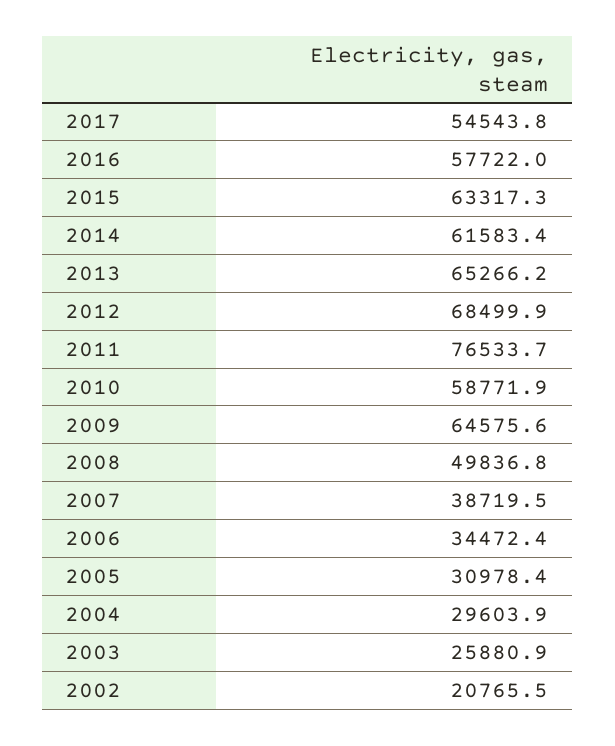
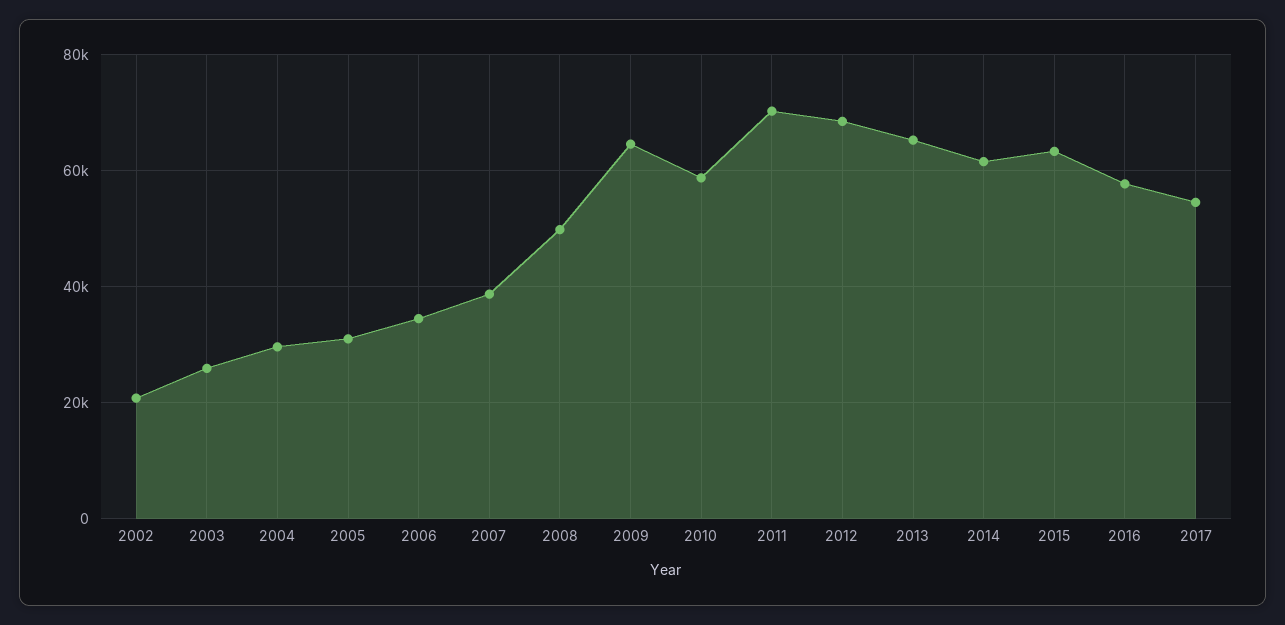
  {
    "2017": 54543.8,
    "2016": 57722,
    "2015": 63317.3,
    "2014": 61583.4,
    "2013": 65266.2,
    "2012": 68499.9,
-   "2011": 76533.7,
+   "2011": 70000,
    "2010": 58771.9,
    "2009": 64575.6,
    "2008": 49836.8,
    "2007": 38719.5,
    "2006": 34472.4,
    "2005": 30978.4,
    "2004": 29603.9,
    "2003": 25880.9,
    "2002": 20765.5
  }

